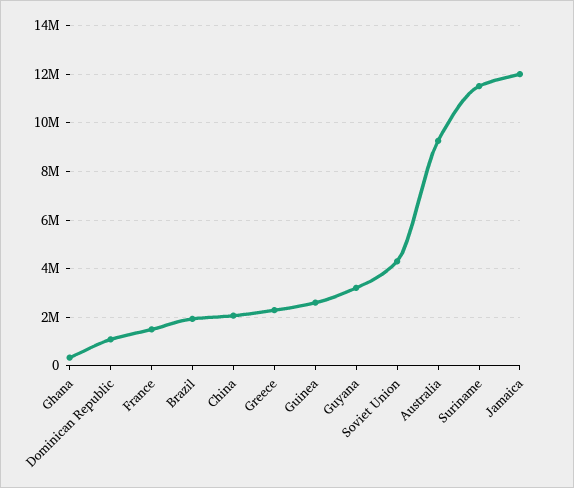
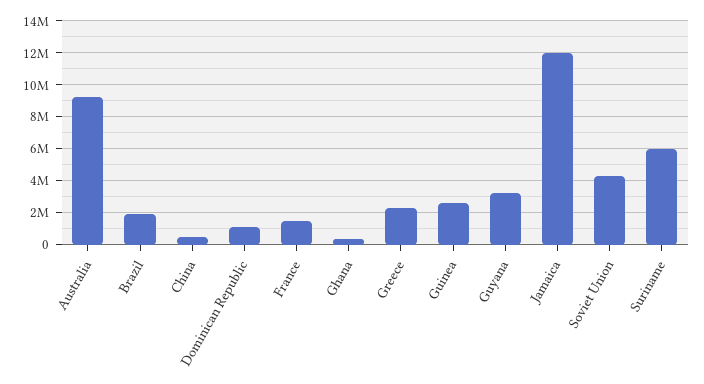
  {
    "Ghana": 250000,
    "Dominican Republic": 1000000,
    "France": 1500000,
    "Brazil": 2000000,
-   "China": 2000000,
+   "China": 500000,
    "Greece": 2250000,
    "Guinea": 2500000,
    "Guyana": 3250000,
    "Soviet Union": 4250000,
    "Australia": 9250000,
-   "Suriname": 11500000,
+   "Suriname": 6000000,
    "Jamaica": 12000000
  }

